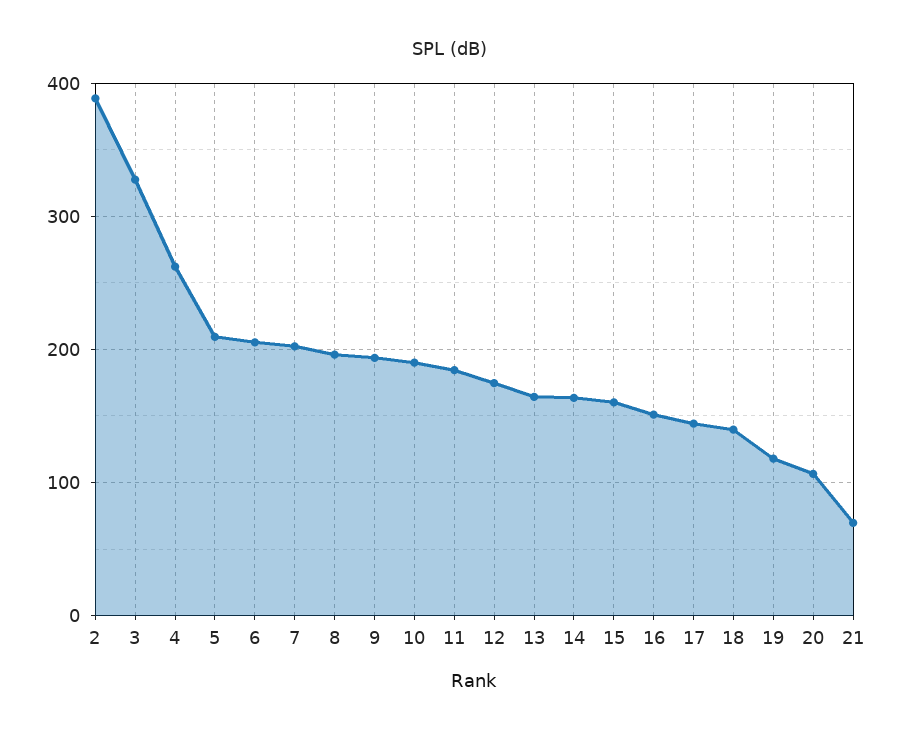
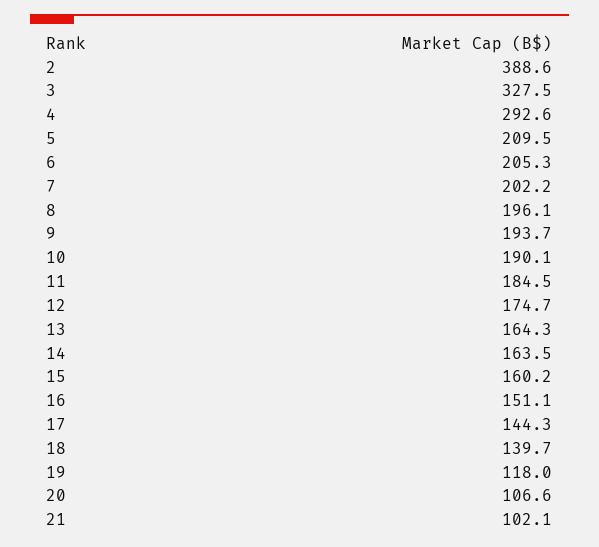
  {
    "2": 388.6,
    "3": 327.5,
-   "4": 260,
+   "4": 292.6,
    "5": 209.5,
    "6": 205.3,
    "7": 202.2,
    "8": 196.1,
    "9": 193.7,
    "10": 190.1,
    "11": 184.5,
    "12": 174.7,
    "13": 164.3,
    "14": 163.5,
    "15": 160.2,
    "16": 151.1,
    "17": 144.3,
    "18": 139.7,
    "19": 118,
    "20": 106.6,
-   "21": 70
+   "21": 102.1
  }

